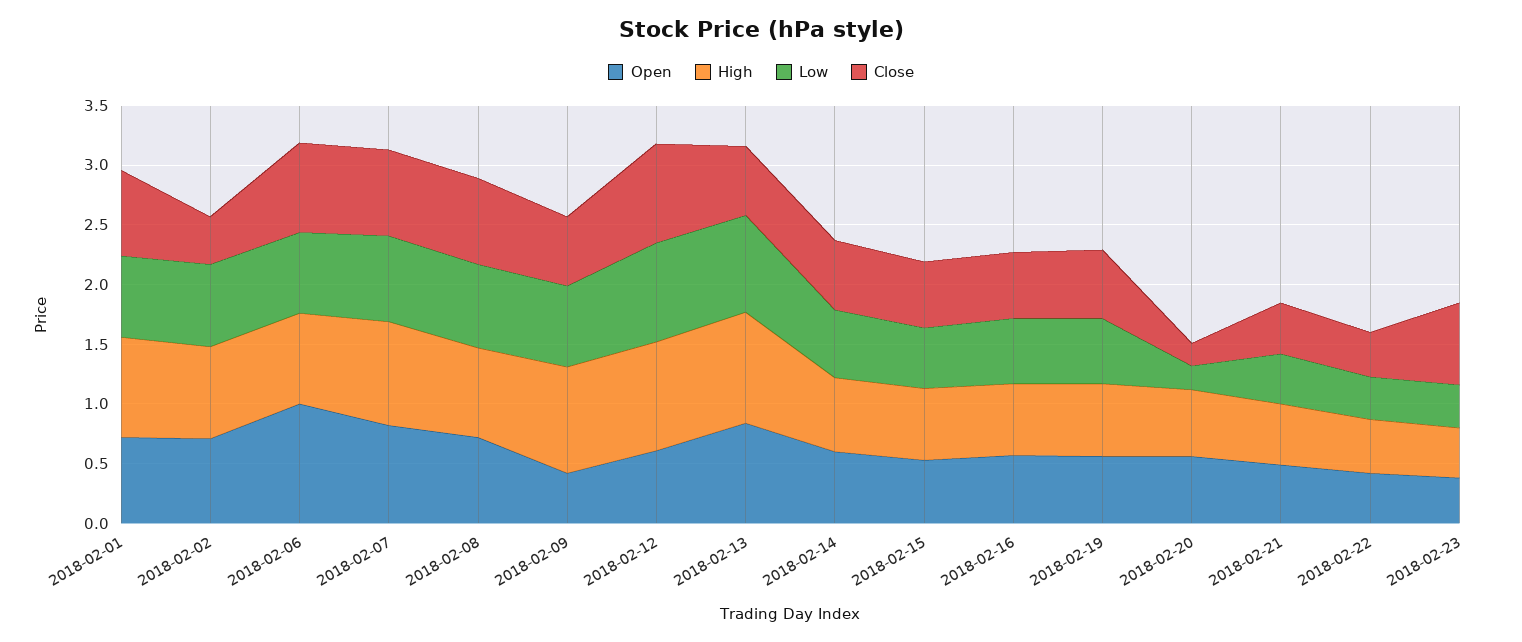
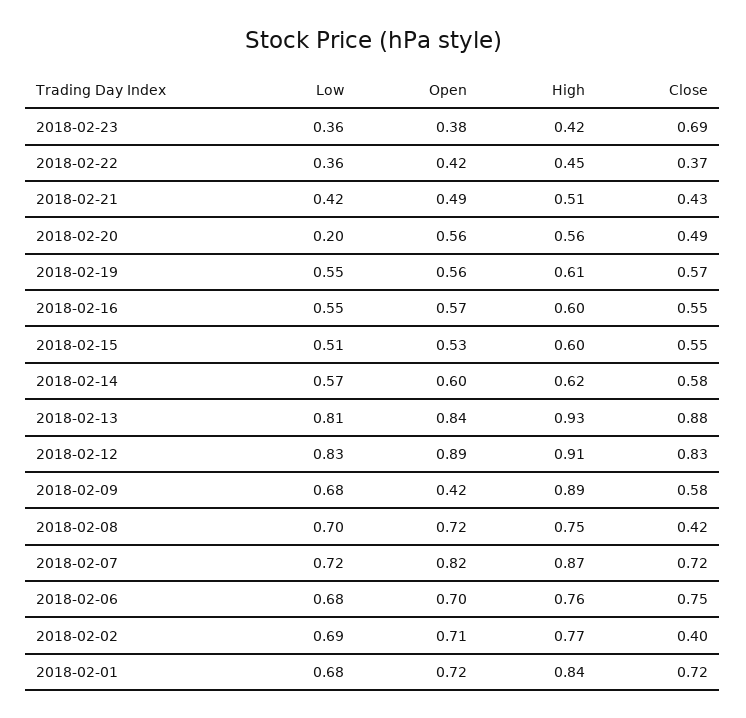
  {
    "Open": {
      "2018-02-01": 0.72,
      "2018-02-02": 0.71,
-     "2018-02-06": 1,
+     "2018-02-06": 0.7,
      "2018-02-07": 0.82,
      "2018-02-08": 0.72,
      "2018-02-09": 0.42,
-     "2018-02-12": 0.6,
+     "2018-02-12": 0.89,
      "2018-02-13": 0.84,
      "2018-02-14": 0.6,
      "2018-02-15": 0.53,
      "2018-02-16": 0.57,
      "2018-02-19": 0.56,
      "2018-02-20": 0.56,
      "2018-02-21": 0.49,
      "2018-02-22": 0.42,
      "2018-02-23": 0.38
    },
    "High": {
      "2018-02-01": 0.84,
      "2018-02-02": 0.77,
      "2018-02-06": 0.76,
      "2018-02-07": 0.87,
      "2018-02-08": 0.75,
      "2018-02-09": 0.89,
      "2018-02-12": 0.91,
      "2018-02-13": 0.93,
      "2018-02-14": 0.62,
      "2018-02-15": 0.6,
      "2018-02-16": 0.6,
      "2018-02-19": 0.61,
      "2018-02-20": 0.56,
      "2018-02-21": 0.51,
      "2018-02-22": 0.45,
      "2018-02-23": 0.42
    },
    "Low": {
      "2018-02-01": 0.68,
      "2018-02-02": 0.69,
      "2018-02-06": 0.68,
      "2018-02-07": 0.72,
      "2018-02-08": 0.7,
      "2018-02-09": 0.68,
      "2018-02-12": 0.83,
      "2018-02-13": 0.81,
      "2018-02-14": 0.57,
      "2018-02-15": 0.51,
      "2018-02-16": 0.55,
      "2018-02-19": 0.55,
      "2018-02-20": 0.2,
      "2018-02-21": 0.42,
      "2018-02-22": 0.36,
      "2018-02-23": 0.36
    },
    "Close": {
      "2018-02-01": 0.72,
      "2018-02-02": 0.4,
      "2018-02-06": 0.75,
      "2018-02-07": 0.72,
-     "2018-02-08": 0.7,
+     "2018-02-08": 0.42,
      "2018-02-09": 0.58,
      "2018-02-12": 0.83,
-     "2018-02-13": 0.6,
+     "2018-02-13": 0.88,
      "2018-02-14": 0.58,
      "2018-02-15": 0.55,
      "2018-02-16": 0.55,
      "2018-02-19": 0.57,
-     "2018-02-20": 0.2,
+     "2018-02-20": 0.49,
      "2018-02-21": 0.43,
      "2018-02-22": 0.37,
      "2018-02-23": 0.69
    }
  }

